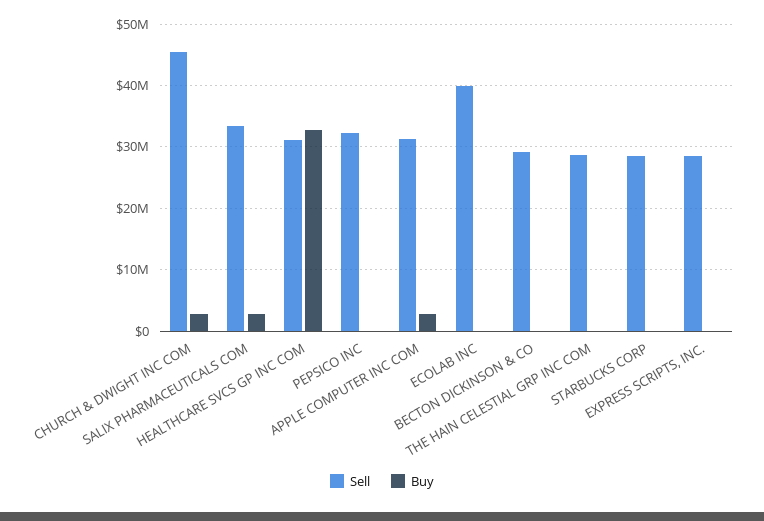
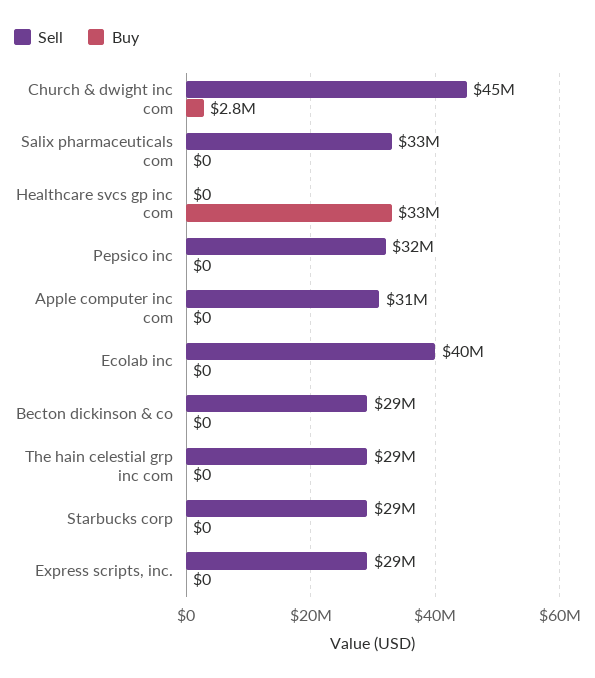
  {
    "Sell": {
      "CHURCH & DWIGHT INC COM": 45000000,
      "SALIX PHARMACEUTICALS COM": 33000000,
-     "HEALTHCARE SVCS GP INC COM": 31000000,
+     "HEALTHCARE SVCS GP INC COM": 0,
      "PEPSICO INC": 32000000,
      "APPLE COMPUTER INC COM": 31000000,
      "ECOLAB INC": 40000000,
      "BECTON DICKINSON & CO": 29000000,
      "THE HAIN CELESTIAL GRP INC COM": 29000000,
      "STARBUCKS CORP": 29000000,
      "EXPRESS SCRIPTS, INC.": 29000000
    },
    "Buy": {
      "CHURCH & DWIGHT INC COM": 2800000,
-     "SALIX PHARMACEUTICALS COM": 3000000,
+     "SALIX PHARMACEUTICALS COM": 0,
      "HEALTHCARE SVCS GP INC COM": 33000000,
      "PEPSICO INC": 0,
-     "APPLE COMPUTER INC COM": 3000000,
+     "APPLE COMPUTER INC COM": 0,
      "ECOLAB INC": 0,
      "BECTON DICKINSON & CO": 0,
      "THE HAIN CELESTIAL GRP INC COM": 0,
      "STARBUCKS CORP": 0,
      "EXPRESS SCRIPTS, INC.": 0
    }
  }

